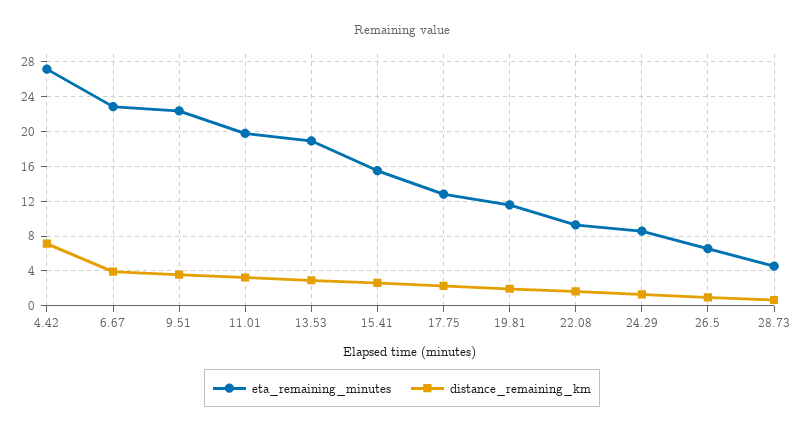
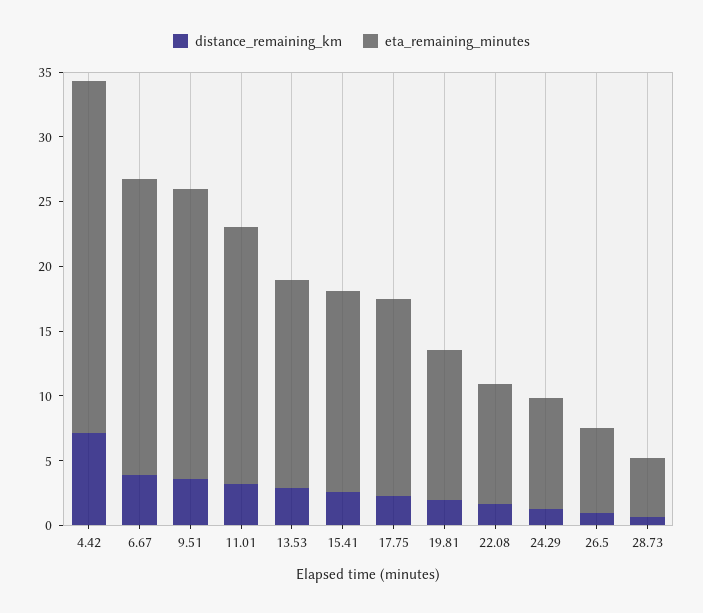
  {
    "eta_remaining_minutes": {
      "4.42": 27,
      "6.67": 23,
      "9.51": 22,
      "11.01": 20,
-     "13.53": 19,
+     "13.53": 16,
      "15.41": 16,
-     "17.75": 13,
+     "17.75": 15,
      "19.81": 12,
      "22.08": 9,
      "24.29": 9,
      "26.5": 7,
      "28.73": 5
    },
    "distance_remaining_km": {
      "4.42": 7,
      "6.67": 4,
      "9.51": 4,
      "11.01": 3,
      "13.53": 3,
      "15.41": 3,
      "17.75": 2,
      "19.81": 2,
      "22.08": 2,
      "24.29": 1,
      "26.5": 1,
      "28.73": 1
    }
  }

